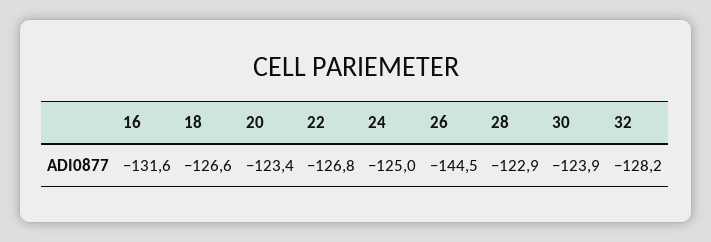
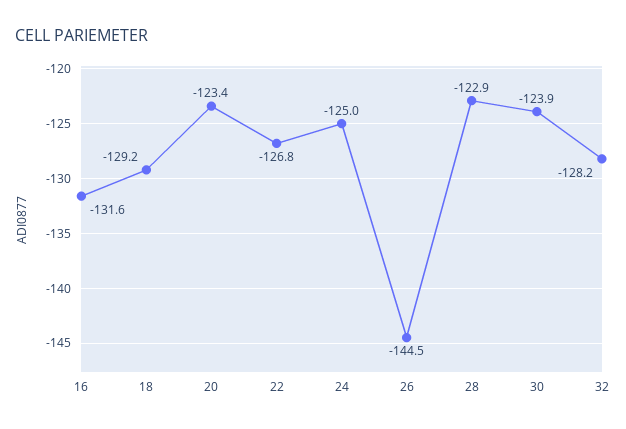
  {
    "16": -131.6,
-   "18": -126.6,
+   "18": -129.2,
    "20": -123.4,
    "22": -126.8,
    "24": -125,
    "26": -144.5,
    "28": -122.9,
    "30": -123.9,
    "32": -128.2
  }

